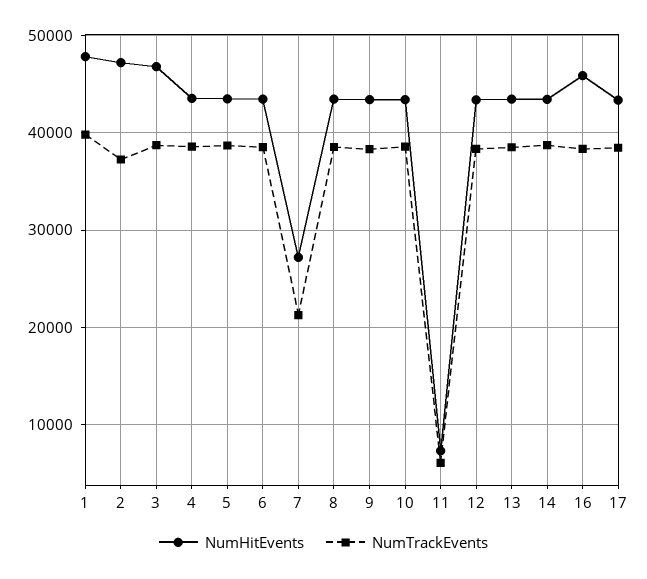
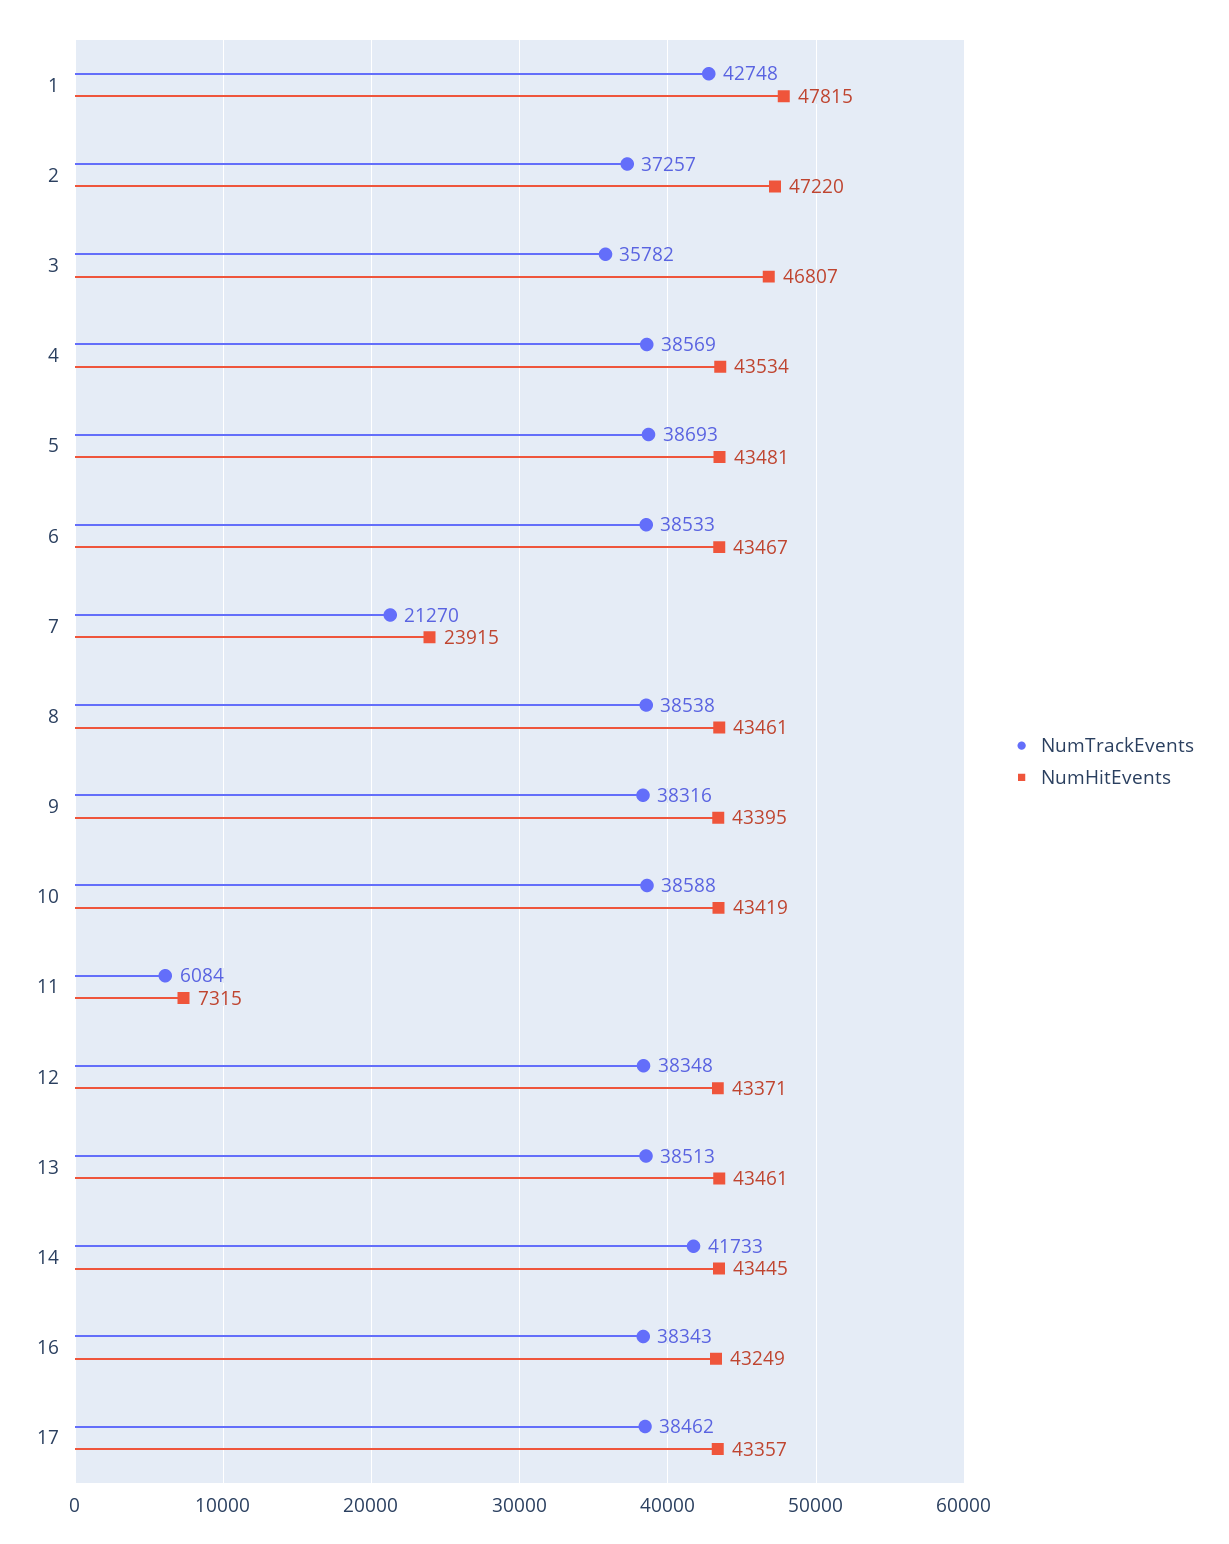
  {
    "NumHitEvents": {
      "1": 47815,
      "2": 47220,
      "3": 46807,
      "4": 43534,
      "5": 43481,
      "6": 43467,
-     "7": 27000,
+     "7": 23915,
      "8": 43461,
      "9": 43395,
      "10": 43419,
      "11": 7315,
      "12": 43371,
      "13": 43461,
      "14": 43445,
-     "16": 46000,
+     "16": 43249,
      "17": 43357
    },
    "NumTrackEvents": {
-     "1": 40000,
+     "1": 42748,
      "2": 37257,
-     "3": 39000,
+     "3": 35782,
      "4": 38569,
      "5": 38693,
      "6": 38533,
      "7": 21270,
      "8": 38538,
      "9": 38316,
      "10": 38588,
      "11": 6084,
      "12": 38348,
      "13": 38513,
-     "14": 39000,
+     "14": 41733,
      "16": 38343,
      "17": 38462
    }
  }

